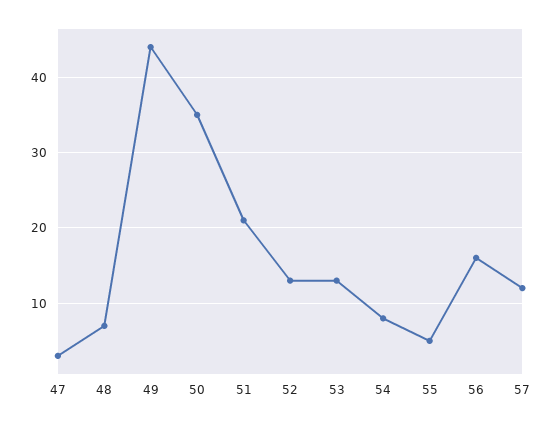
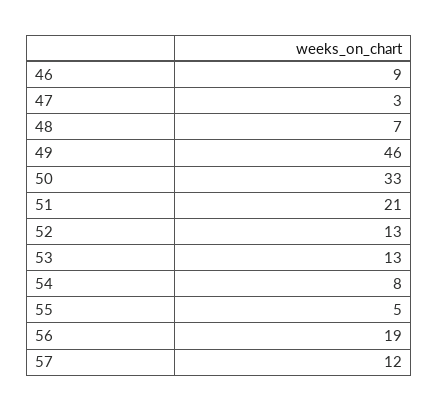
  {
    "47": 3,
    "48": 7,
-   "49": 44,
+   "49": 46,
-   "50": 35,
+   "50": 33,
    "51": 21,
    "52": 13,
    "53": 13,
    "54": 8,
    "55": 5,
-   "56": 16,
+   "56": 19,
-   "57": 12
+   "57": 12,
+   "46": 9
  }

